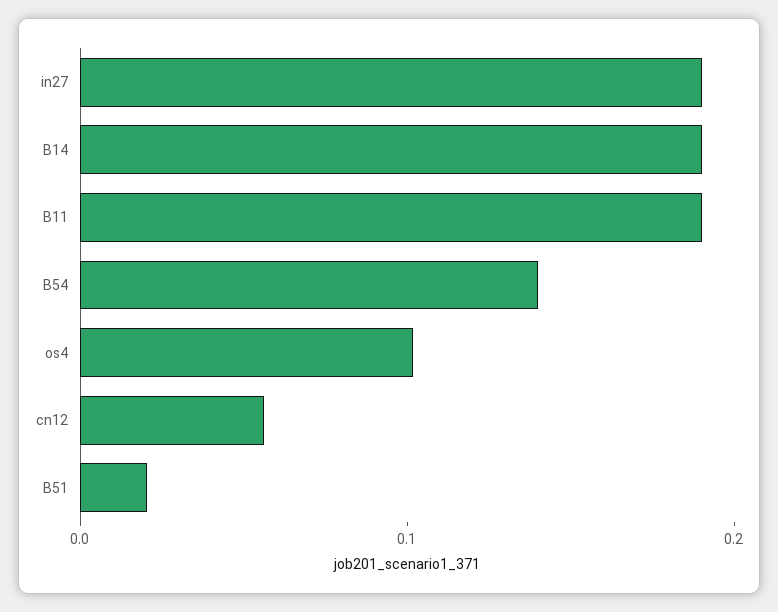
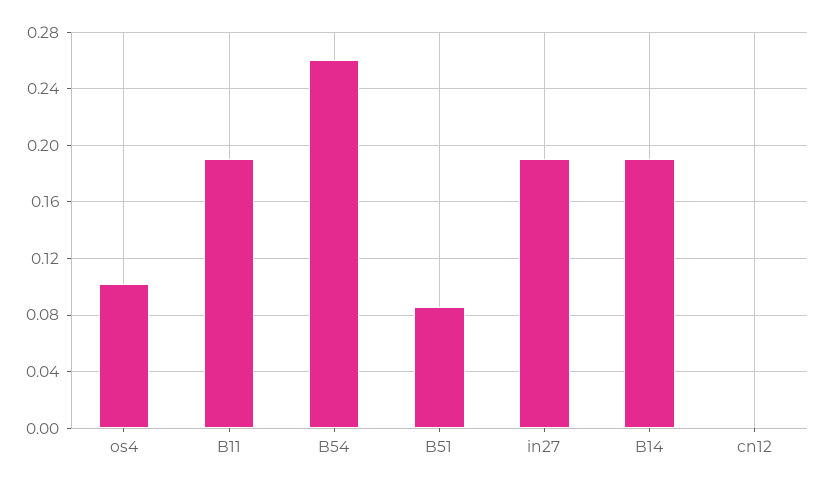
  {
    "in27": 0.19,
    "B14": 0.19,
    "B11": 0.19,
-   "B54": 0.14,
+   "B54": 0.26,
    "os4": 0.1,
-   "cn12": 0.06,
+   "cn12": 0,
-   "B51": 0.02
+   "B51": 0.085
  }

